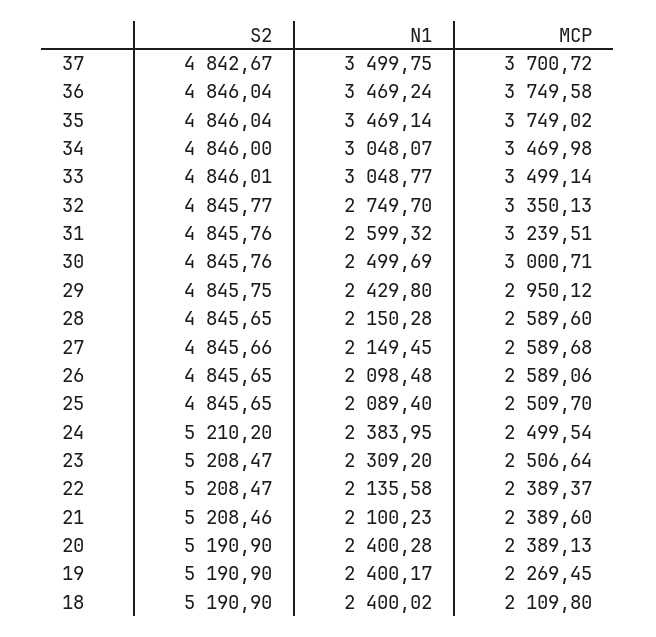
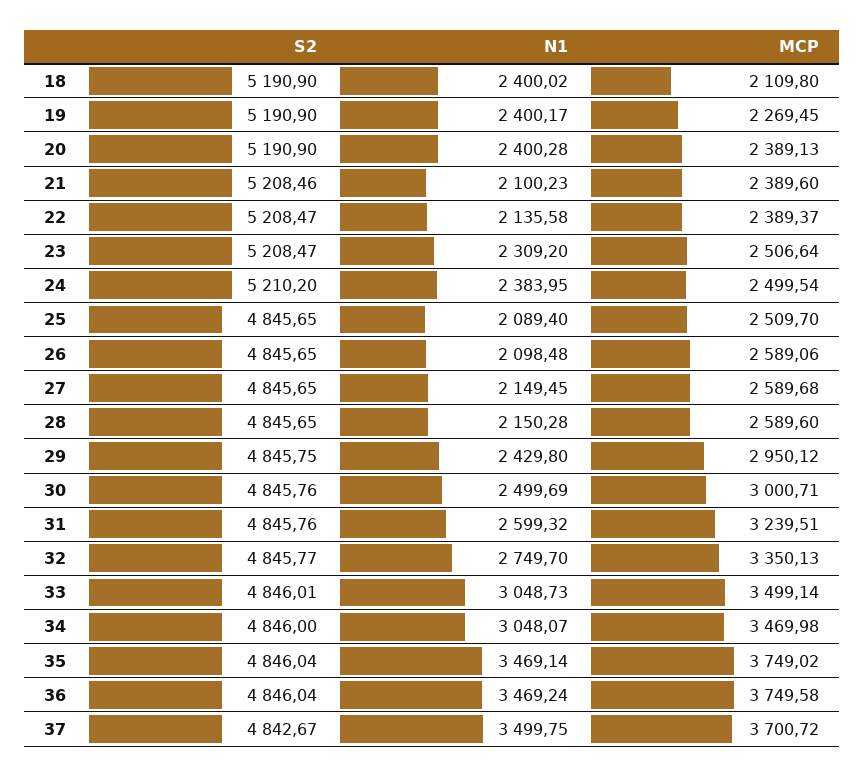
  {
    "S2": {
      "37": 4842.67,
      "36": 4846.04,
      "35": 4846.04,
      "34": 4846,
      "33": 4846.01,
      "32": 4845.77,
      "31": 4845.76,
      "30": 4845.76,
      "29": 4845.75,
      "28": 4845.65,
-     "27": 4845.66,
+     "27": 4845.65,
      "26": 4845.65,
      "25": 4845.65,
      "24": 5210.2,
      "23": 5208.47,
      "22": 5208.47,
      "21": 5208.46,
      "20": 5190.9,
      "19": 5190.9,
      "18": 5190.9
    },
    "N1": {
      "37": 3499.75,
      "36": 3469.24,
      "35": 3469.14,
      "34": 3048.07,
-     "33": 3048.77,
+     "33": 3048.73,
      "32": 2749.7,
      "31": 2599.32,
      "30": 2499.69,
      "29": 2429.8,
      "28": 2150.28,
      "27": 2149.45,
      "26": 2098.48,
      "25": 2089.4,
      "24": 2383.95,
      "23": 2309.2,
      "22": 2135.58,
      "21": 2100.23,
      "20": 2400.28,
      "19": 2400.17,
      "18": 2400.02
    },
    "MCP": {
      "37": 3700.72,
      "36": 3749.58,
      "35": 3749.02,
      "34": 3469.98,
      "33": 3499.14,
      "32": 3350.13,
      "31": 3239.51,
      "30": 3000.71,
      "29": 2950.12,
      "28": 2589.6,
      "27": 2589.68,
      "26": 2589.06,
      "25": 2509.7,
      "24": 2499.54,
      "23": 2506.64,
      "22": 2389.37,
      "21": 2389.6,
      "20": 2389.13,
      "19": 2269.45,
      "18": 2109.8
    }
  }

